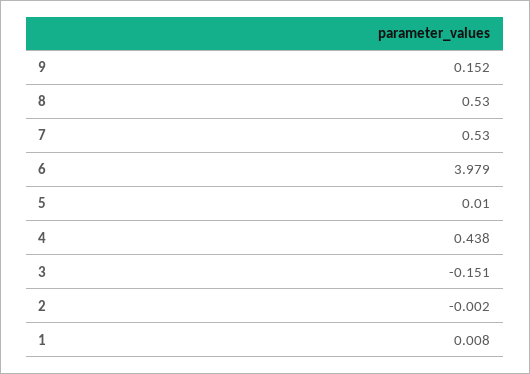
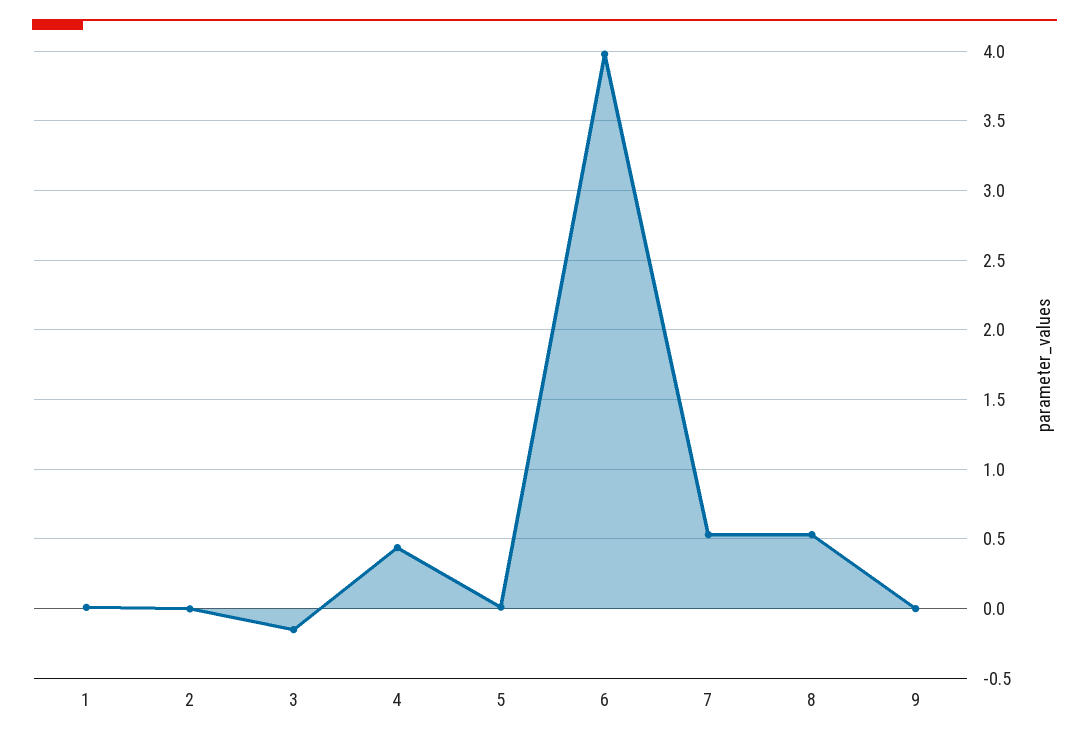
  {
-   "9": 0.152,
+   "9": 0,
    "8": 0.53,
    "7": 0.53,
    "6": 3.979,
    "5": 0.01,
    "4": 0.438,
    "3": -0.151,
    "2": -0.002,
    "1": 0.008
  }

